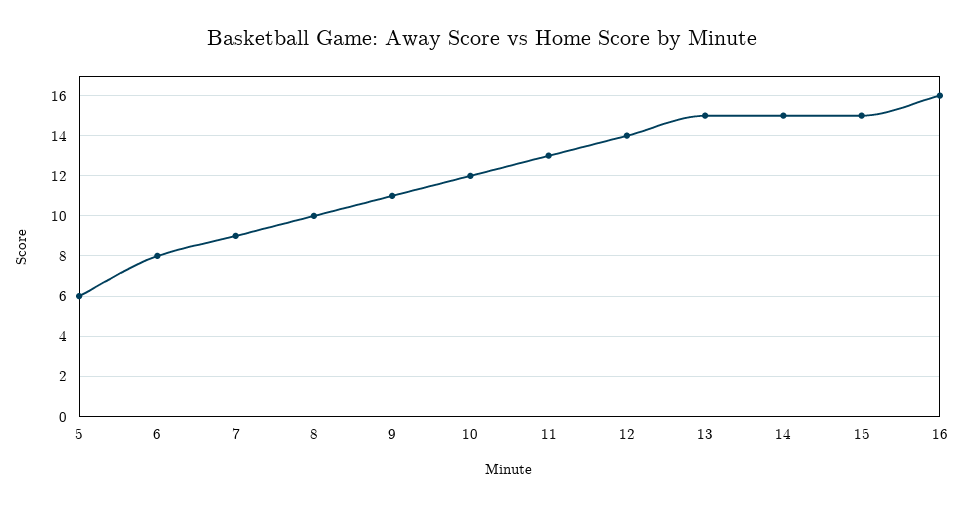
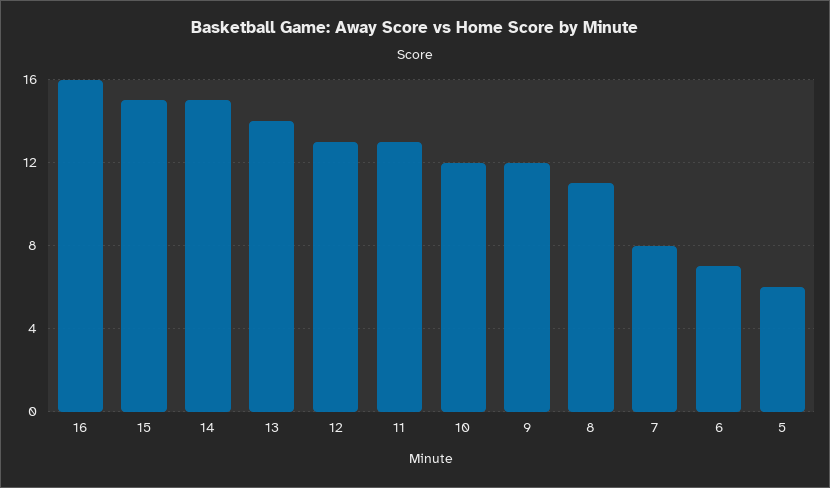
  {
    "5": 6,
-   "6": 8,
+   "6": 7,
-   "7": 9,
+   "7": 8,
-   "8": 10,
+   "8": 11,
-   "9": 11,
+   "9": 12,
    "10": 12,
    "11": 13,
-   "12": 14,
+   "12": 13,
-   "13": 15,
+   "13": 14,
    "14": 15,
    "15": 15,
    "16": 16
  }

